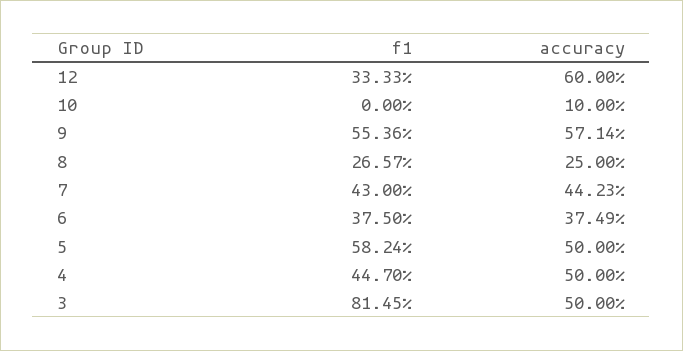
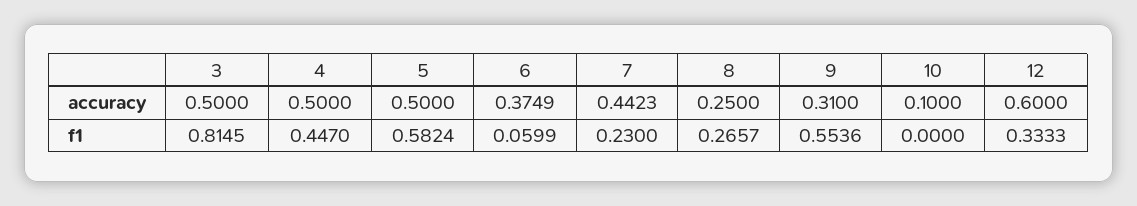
  {
    "f1": {
      "12": 0.3333,
      "10": 0,
      "9": 0.5536,
      "8": 0.2657,
-     "7": 0.43,
+     "7": 0.23,
-     "6": 0.375,
+     "6": 0.0599,
      "5": 0.5824,
      "4": 0.447,
      "3": 0.8145
    },
    "accuracy": {
      "12": 0.6,
      "10": 0.1,
-     "9": 0.5714,
+     "9": 0.31,
      "8": 0.25,
      "7": 0.4423,
      "6": 0.3749,
      "5": 0.5,
      "4": 0.5,
      "3": 0.5
    }
  }

